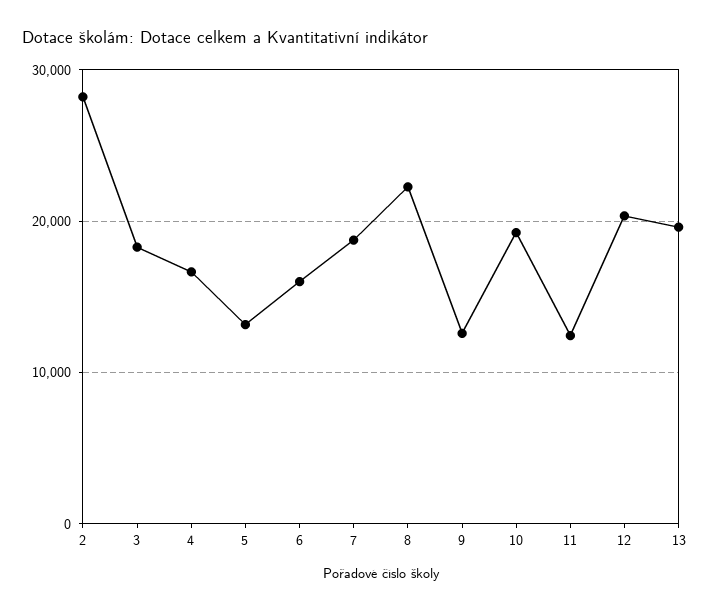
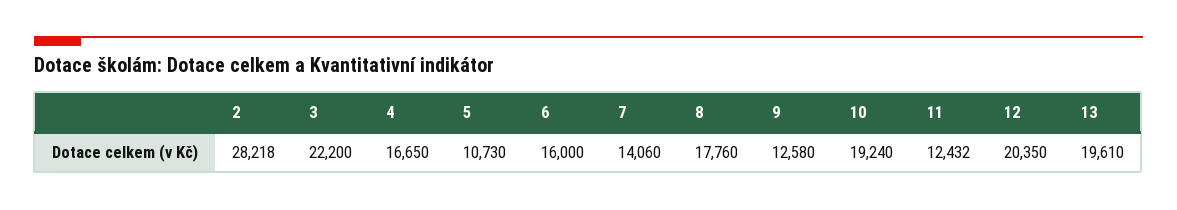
  {
    "2": 28218,
-   "3": 18000,
+   "3": 22200,
    "4": 16650,
-   "5": 13000,
+   "5": 10730,
    "6": 16000,
-   "7": 19000,
+   "7": 14060,
-   "8": 22000,
+   "8": 17760,
    "9": 12580,
    "10": 19240,
    "11": 12432,
    "12": 20350,
    "13": 19610
  }

